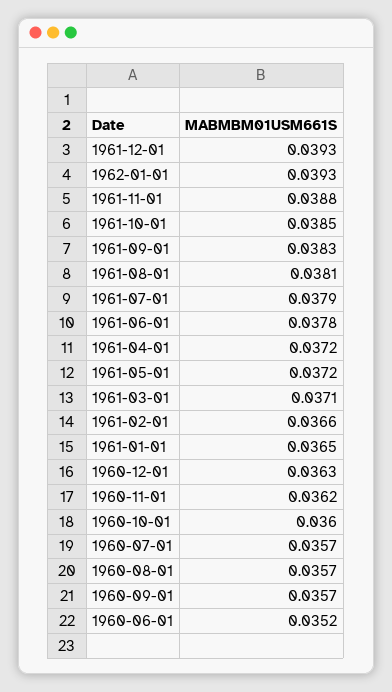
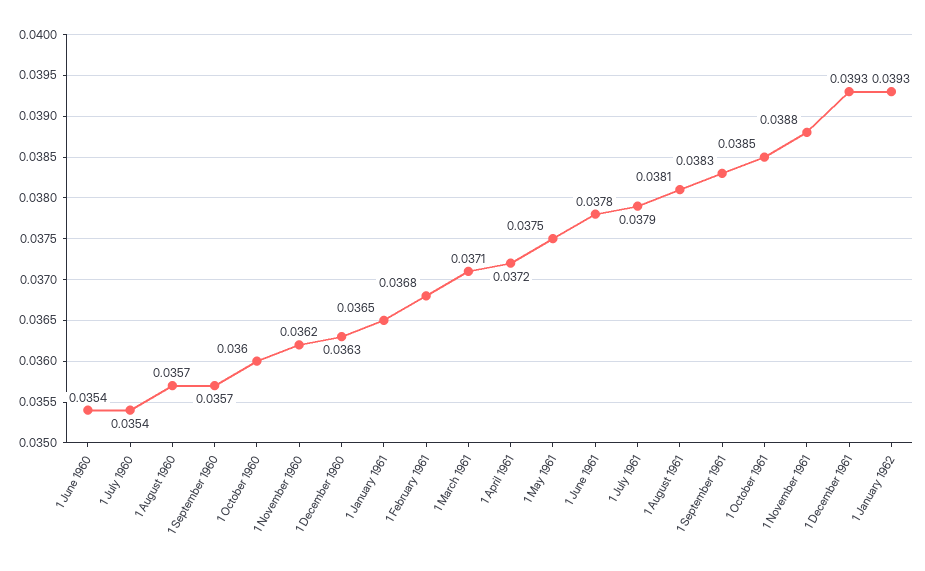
  {
    "1961-12-01": 0.0393,
    "1962-01-01": 0.0393,
    "1961-11-01": 0.0388,
    "1961-10-01": 0.0385,
    "1961-09-01": 0.0383,
    "1961-08-01": 0.0381,
    "1961-07-01": 0.0379,
    "1961-06-01": 0.0378,
    "1961-04-01": 0.0372,
-   "1961-05-01": 0.0372,
+   "1961-05-01": 0.0375,
    "1961-03-01": 0.0371,
-   "1961-02-01": 0.0366,
+   "1961-02-01": 0.0368,
    "1961-01-01": 0.0365,
    "1960-12-01": 0.0363,
    "1960-11-01": 0.0362,
    "1960-10-01": 0.036,
-   "1960-07-01": 0.0357,
+   "1960-07-01": 0.0354,
    "1960-08-01": 0.0357,
    "1960-09-01": 0.0357,
-   "1960-06-01": 0.0352
+   "1960-06-01": 0.0354
  }

